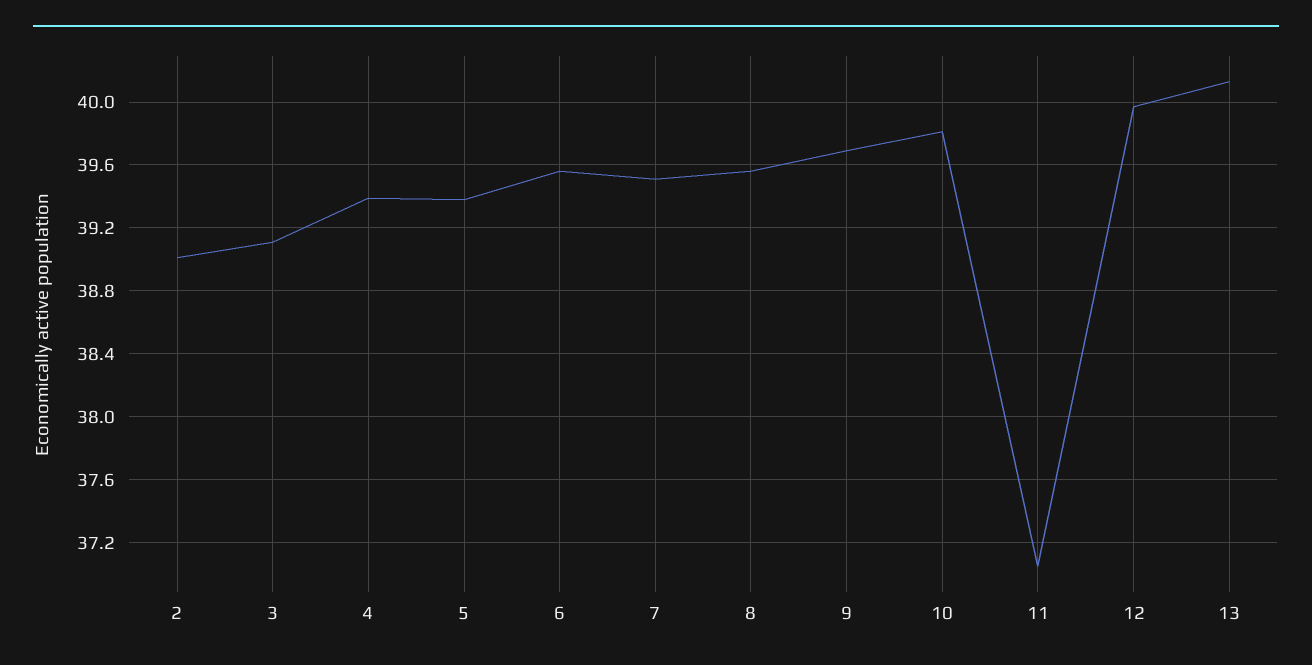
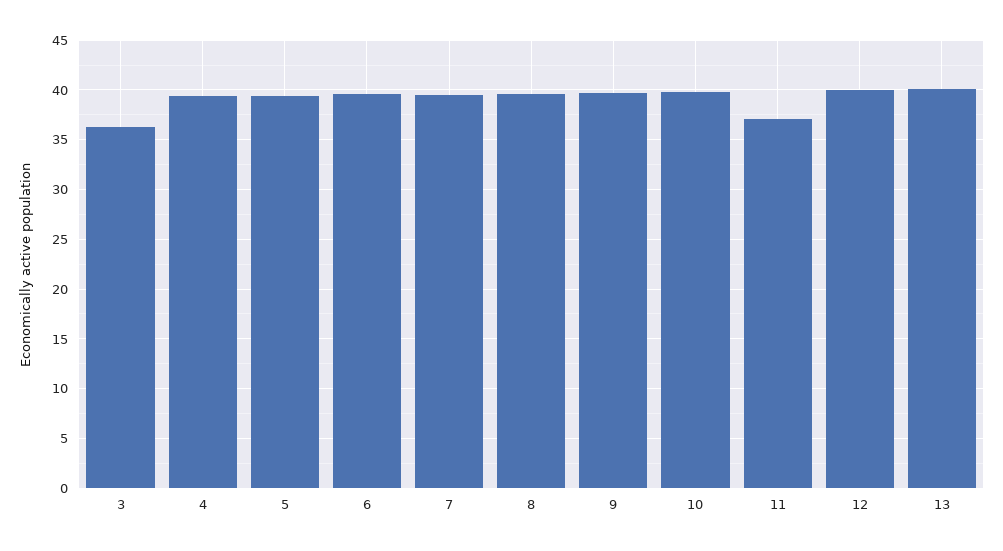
  {
-   "2": 39,
-   "3": 39.1,
+   "3": 36,
    "4": 39.4,
    "5": 39.4,
    "6": 39.55,
    "7": 39.5,
    "8": 39.55,
    "9": 39.7,
    "10": 39.8,
    "11": 37.05,
    "12": 39.95,
    "13": 40.15
  }

